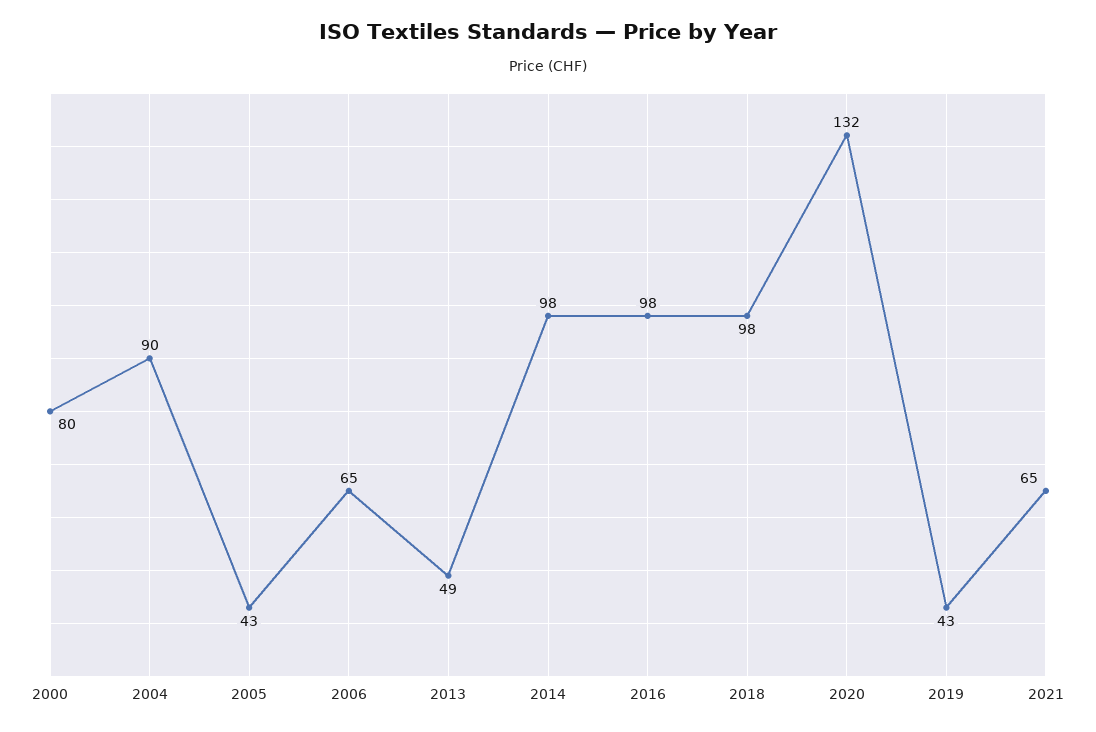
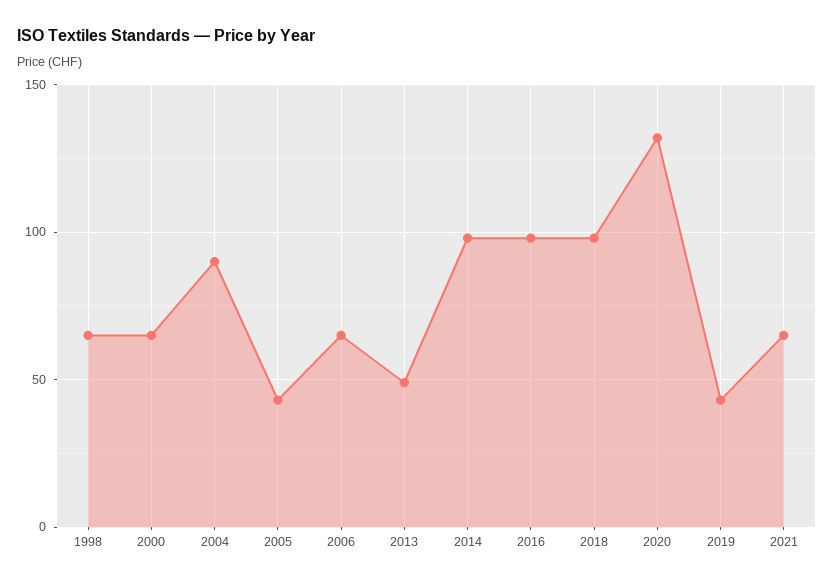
  {
-   "2000": 80,
+   "2000": 65,
    "2004": 90,
    "2005": 43,
    "2006": 65,
    "2013": 49,
    "2014": 98,
    "2016": 98,
    "2018": 98,
    "2020": 132,
    "2019": 43,
-   "2021": 65
+   "2021": 65,
+   "1998": 65
  }

